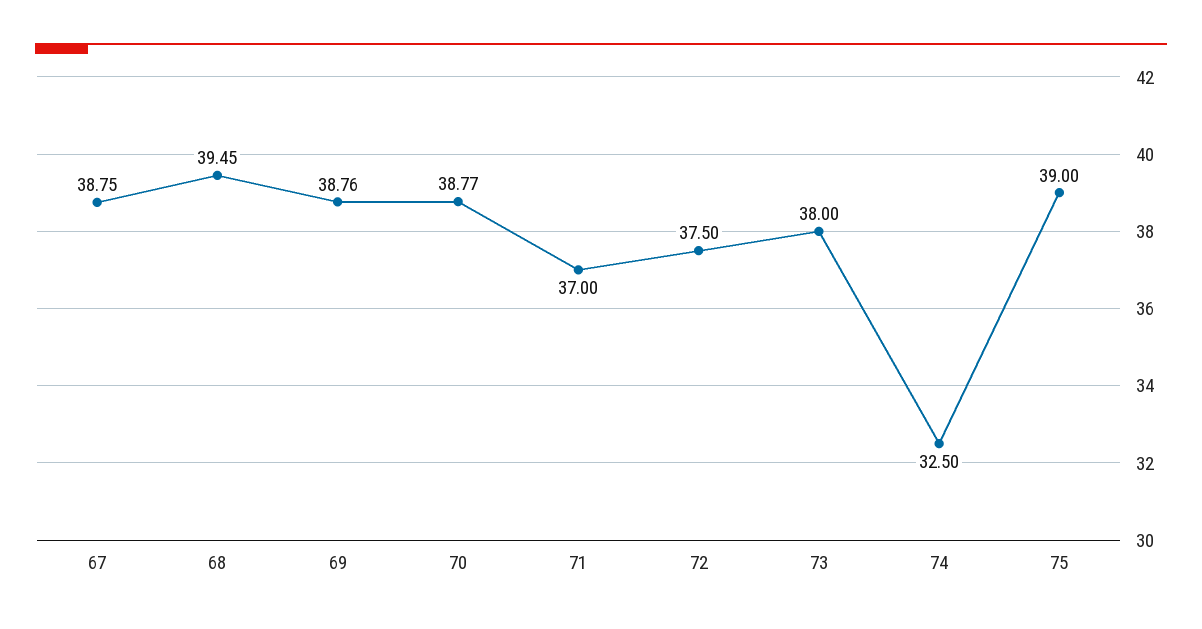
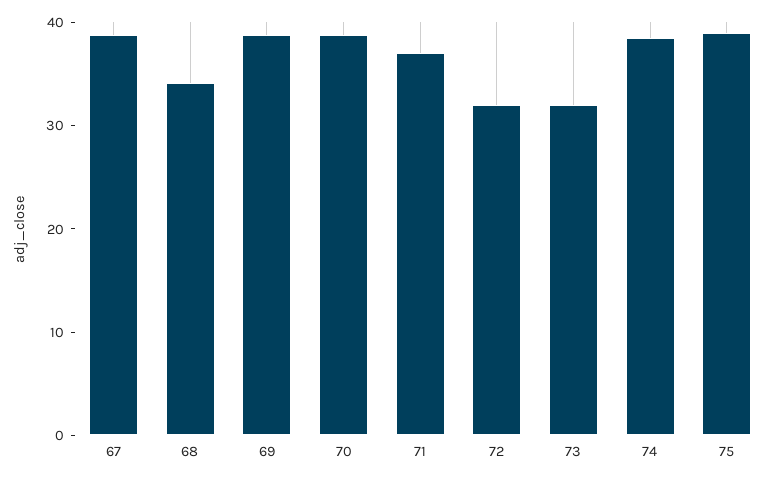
  {
    "67": 38.75,
-   "68": 39.45,
+   "68": 34,
    "69": 38.76,
    "70": 38.77,
    "71": 37,
-   "72": 37.5,
+   "72": 32,
-   "73": 38,
+   "73": 32,
-   "74": 32.5,
+   "74": 38,
    "75": 39
  }

